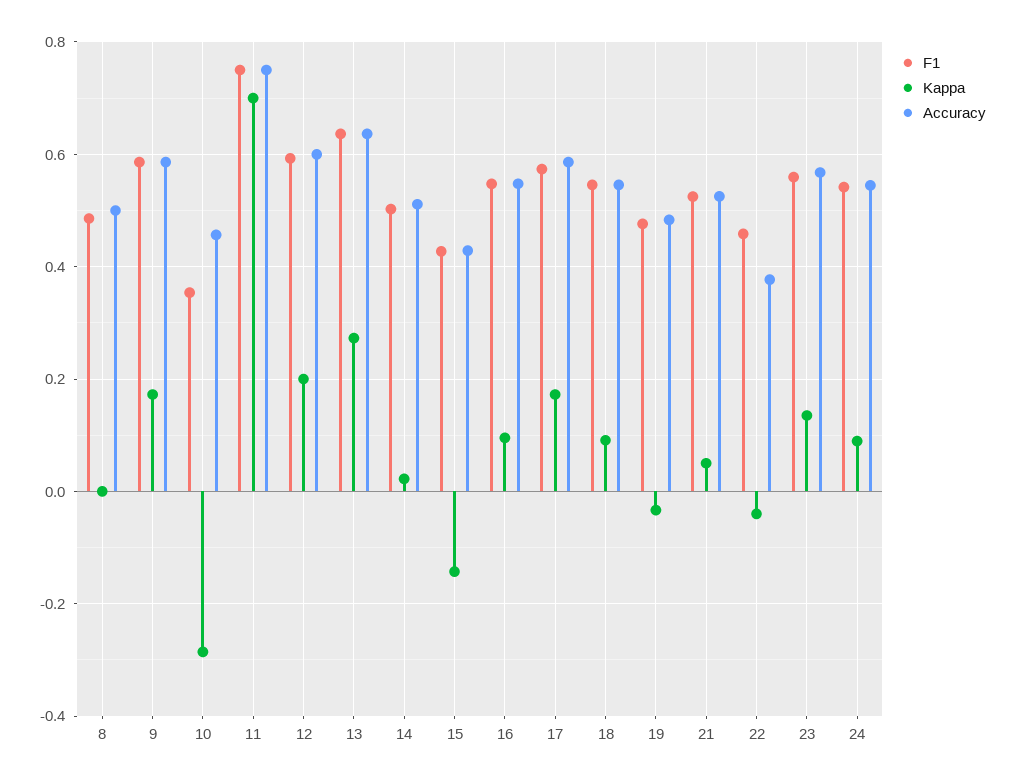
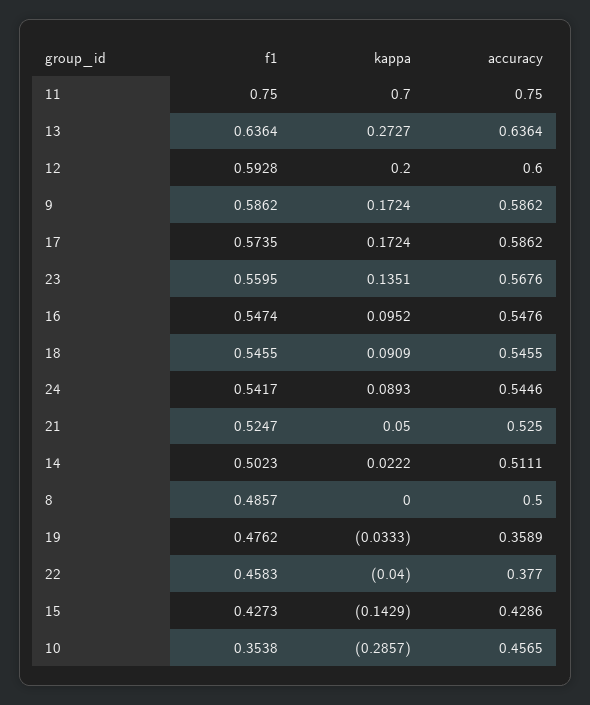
  {
    "F1": {
      "8": 0.4857,
      "9": 0.5862,
      "10": 0.3538,
      "11": 0.75,
      "12": 0.5928,
      "13": 0.6364,
      "14": 0.5023,
      "15": 0.4273,
      "16": 0.5474,
      "17": 0.5735,
      "18": 0.5455,
      "19": 0.4762,
      "21": 0.5247,
      "22": 0.4583,
      "23": 0.5595,
      "24": 0.5417
    },
    "Kappa": {
      "8": 0,
      "9": 0.1724,
      "10": -0.2857,
      "11": 0.7,
      "12": 0.2,
      "13": 0.2727,
      "14": 0.0222,
      "15": -0.1429,
      "16": 0.0952,
      "17": 0.1724,
      "18": 0.0909,
      "19": -0.0333,
      "21": 0.05,
      "22": -0.04,
      "23": 0.1351,
      "24": 0.0893
    },
    "Accuracy": {
      "8": 0.5,
      "9": 0.5862,
      "10": 0.4565,
      "11": 0.75,
      "12": 0.6,
      "13": 0.6364,
      "14": 0.5111,
      "15": 0.4286,
      "16": 0.5476,
      "17": 0.5862,
      "18": 0.5455,
-     "19": 0.48,
+     "19": 0.3589,
      "21": 0.525,
      "22": 0.377,
      "23": 0.5676,
      "24": 0.5446
    }
  }

